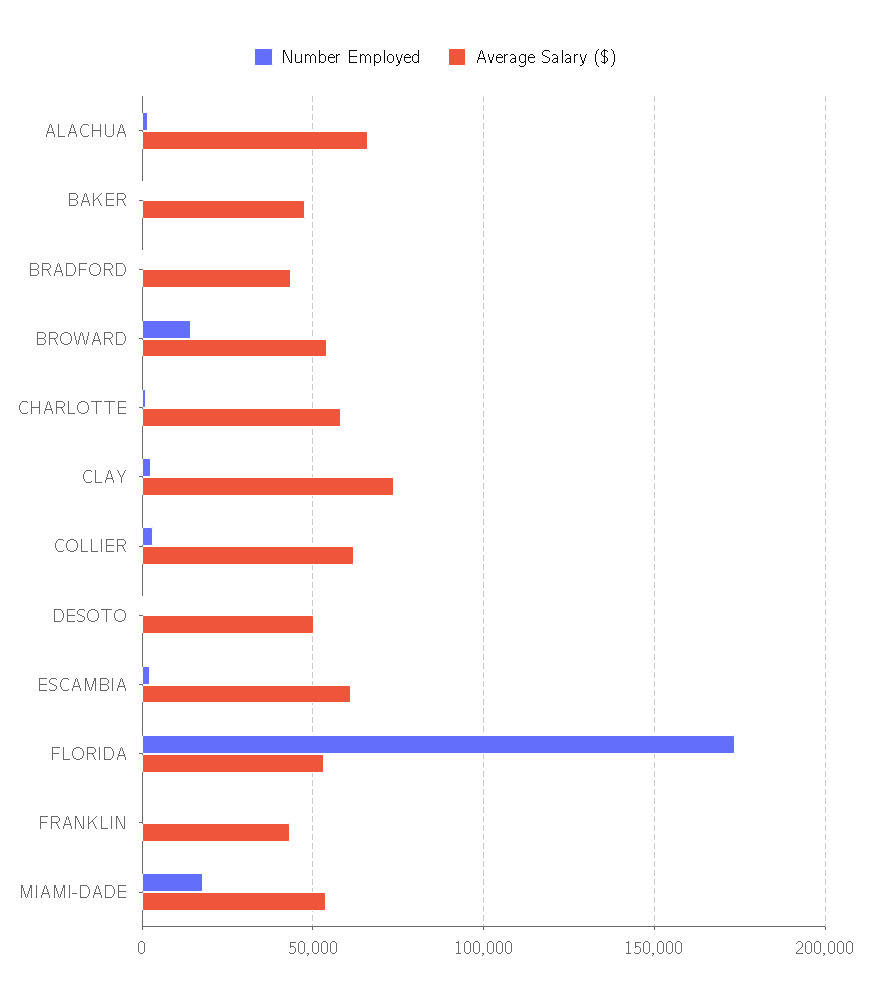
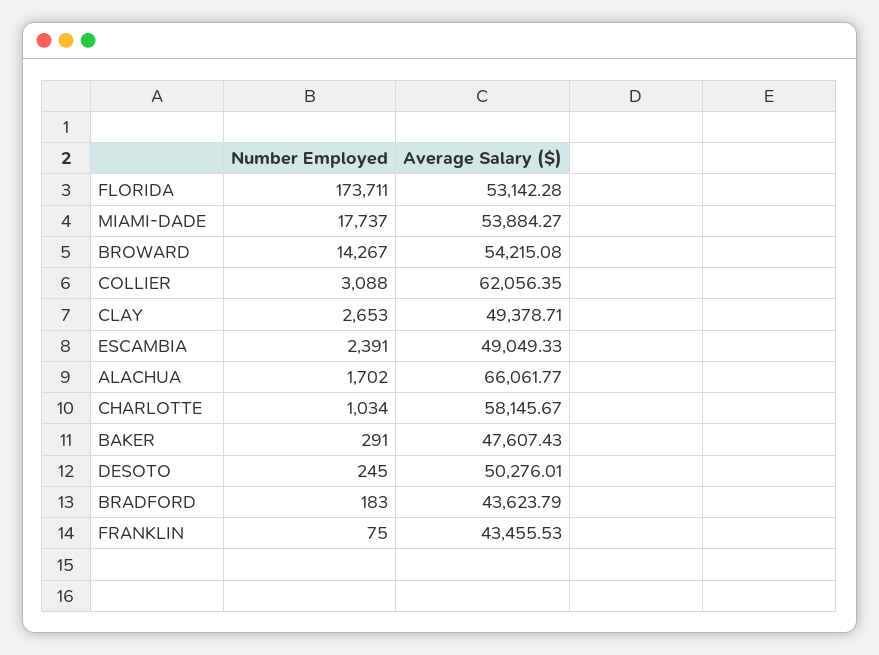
  {
    "Number Employed": {
      "ALACHUA": 1702,
      "BAKER": 291,
      "BRADFORD": 183,
      "BROWARD": 14267,
      "CHARLOTTE": 1034,
      "CLAY": 2653,
      "COLLIER": 3088,
      "DESOTO": 245,
      "ESCAMBIA": 2391,
      "FLORIDA": 173711,
      "FRANKLIN": 75,
      "MIAMI-DADE": 17737
    },
    "Average Salary ($)": {
      "ALACHUA": 66061.77,
      "BAKER": 47607.43,
      "BRADFORD": 43623.79,
      "BROWARD": 54215.08,
      "CHARLOTTE": 58145.67,
-     "CLAY": 75000,
+     "CLAY": 49378.71,
      "COLLIER": 62056.35,
      "DESOTO": 50276.01,
-     "ESCAMBIA": 60000,
+     "ESCAMBIA": 49049.33,
      "FLORIDA": 53142.28,
      "FRANKLIN": 43455.53,
      "MIAMI-DADE": 53884.27
    }
  }

